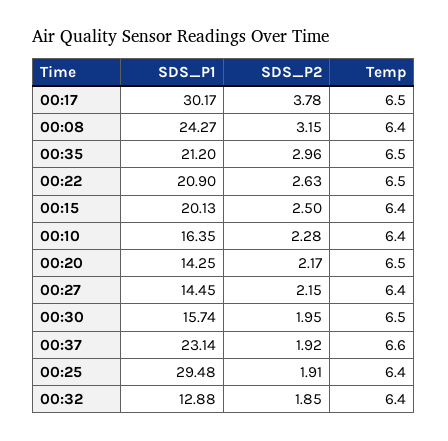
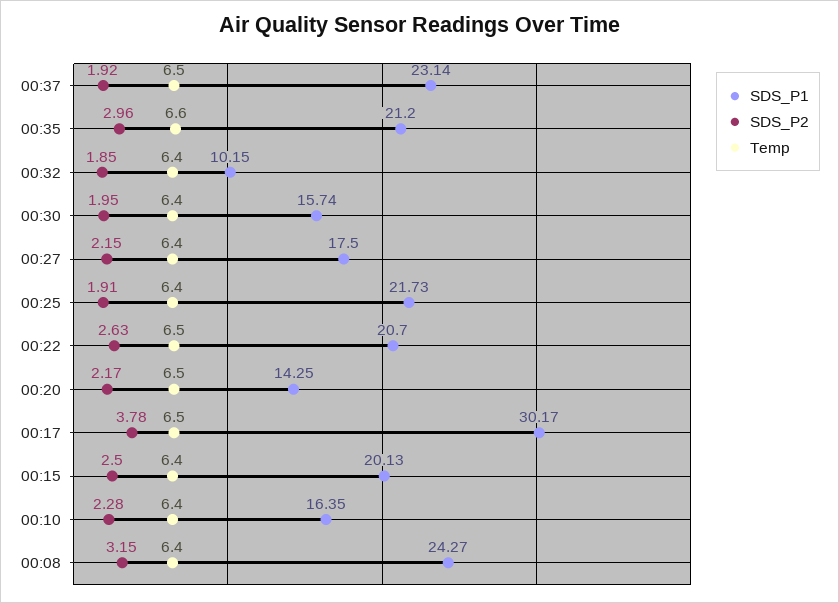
  {
    "SDS_P1": {
      "00:17": 30.17,
      "00:08": 24.27,
      "00:35": 21.2,
-     "00:22": 20.9,
+     "00:22": 20.7,
      "00:15": 20.13,
      "00:10": 16.35,
      "00:20": 14.25,
-     "00:27": 14.45,
+     "00:27": 17.5,
      "00:30": 15.74,
      "00:37": 23.14,
-     "00:25": 29.48,
+     "00:25": 21.73,
-     "00:32": 12.88
+     "00:32": 10.15
    },
    "SDS_P2": {
      "00:17": 3.78,
      "00:08": 3.15,
      "00:35": 2.96,
      "00:22": 2.63,
      "00:15": 2.5,
      "00:10": 2.28,
      "00:20": 2.17,
      "00:27": 2.15,
      "00:30": 1.95,
      "00:37": 1.92,
      "00:25": 1.91,
      "00:32": 1.85
    },
    "Temp": {
      "00:17": 6.5,
      "00:08": 6.4,
-     "00:35": 6.5,
+     "00:35": 6.6,
      "00:22": 6.5,
      "00:15": 6.4,
      "00:10": 6.4,
      "00:20": 6.5,
      "00:27": 6.4,
-     "00:30": 6.5,
+     "00:30": 6.4,
-     "00:37": 6.6,
+     "00:37": 6.5,
      "00:25": 6.4,
      "00:32": 6.4
    }
  }

